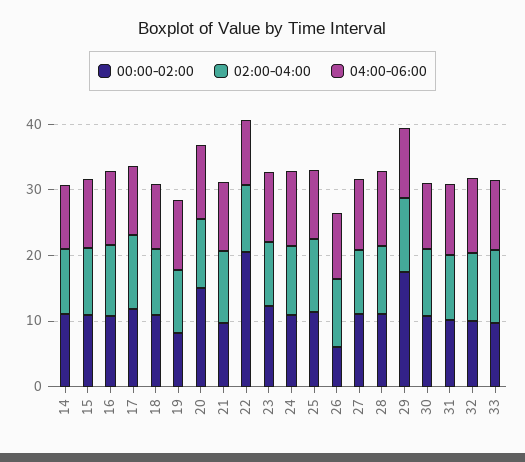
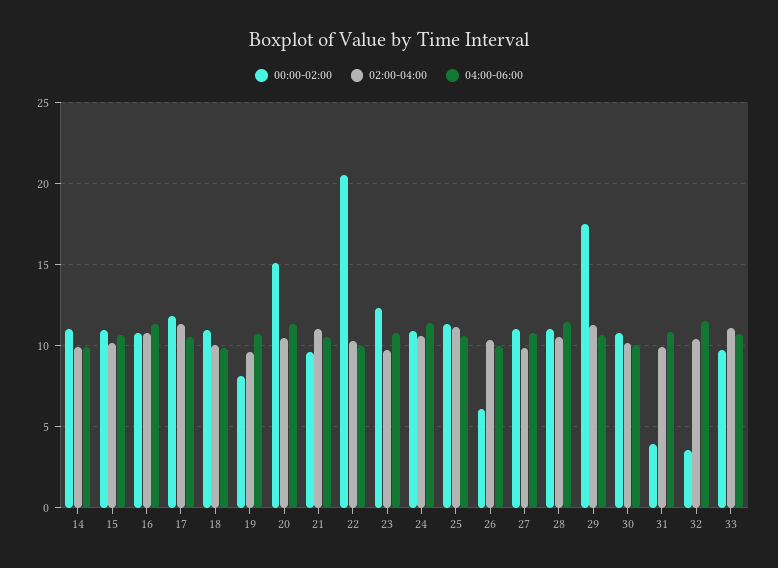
  {
    "00:00-02:00": {
      "14": 11,
      "15": 11,
      "16": 11,
      "17": 12,
      "18": 11,
      "19": 8,
      "20": 15,
      "21": 9.5,
      "22": 20.5,
      "23": 12.5,
      "24": 11,
      "25": 11.5,
      "26": 6,
      "27": 11,
      "28": 11,
      "29": 17.5,
      "30": 11,
-     "31": 10,
+     "31": 4,
-     "32": 10,
+     "32": 3.5,
      "33": 10
    },
    "02:00-04:00": {
      "14": 10,
      "15": 10,
      "16": 11,
      "17": 11.5,
      "18": 10,
      "19": 9.5,
      "20": 10.5,
      "21": 11,
      "22": 10.5,
      "23": 9.5,
      "24": 10.5,
      "25": 11,
      "26": 10.5,
      "27": 10,
      "28": 10.5,
      "29": 11.5,
      "30": 10,
      "31": 10,
      "32": 10.5,
      "33": 11
    },
    "04:00-06:00": {
      "14": 10,
      "15": 10.5,
      "16": 11.5,
      "17": 10.5,
      "18": 10,
      "19": 10.5,
      "20": 11.5,
      "21": 10.5,
      "22": 10,
      "23": 11,
      "24": 11.5,
      "25": 10.5,
      "26": 10,
      "27": 11,
      "28": 11.5,
      "29": 10.5,
      "30": 10,
      "31": 11,
      "32": 11.5,
      "33": 10.5
    }
  }

